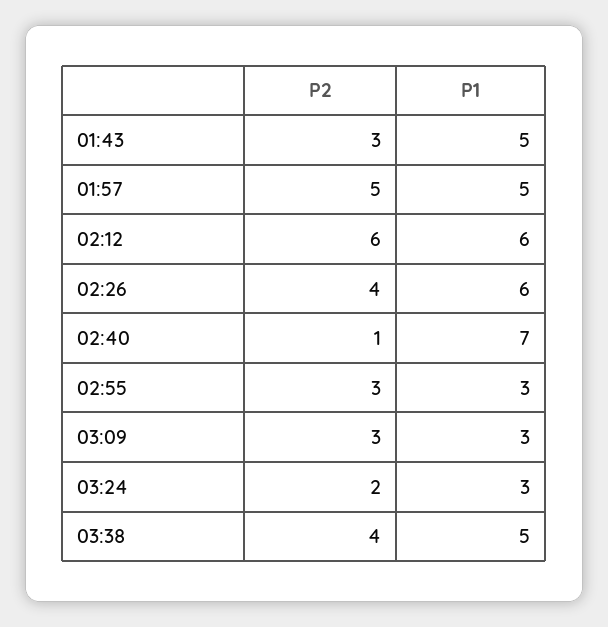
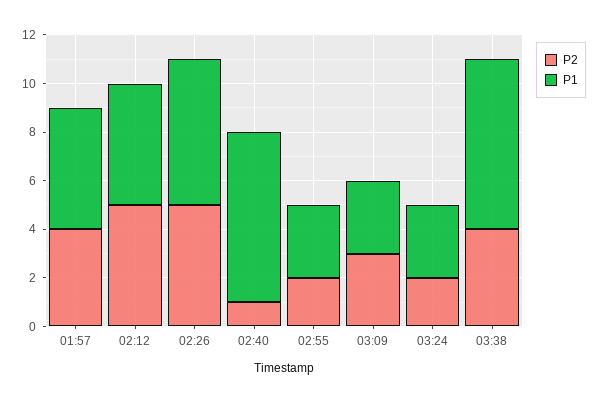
  {
    "P2": {
-     "01:43": 3,
-     "01:57": 5,
+     "01:57": 4,
-     "02:12": 6,
+     "02:12": 5,
-     "02:26": 4,
+     "02:26": 5,
      "02:40": 1,
-     "02:55": 3,
+     "02:55": 2,
      "03:09": 3,
      "03:24": 2,
      "03:38": 4
    },
    "P1": {
-     "01:43": 5,
      "01:57": 5,
-     "02:12": 6,
+     "02:12": 5,
      "02:26": 6,
      "02:40": 7,
      "02:55": 3,
      "03:09": 3,
      "03:24": 3,
-     "03:38": 5
+     "03:38": 7
    }
  }

